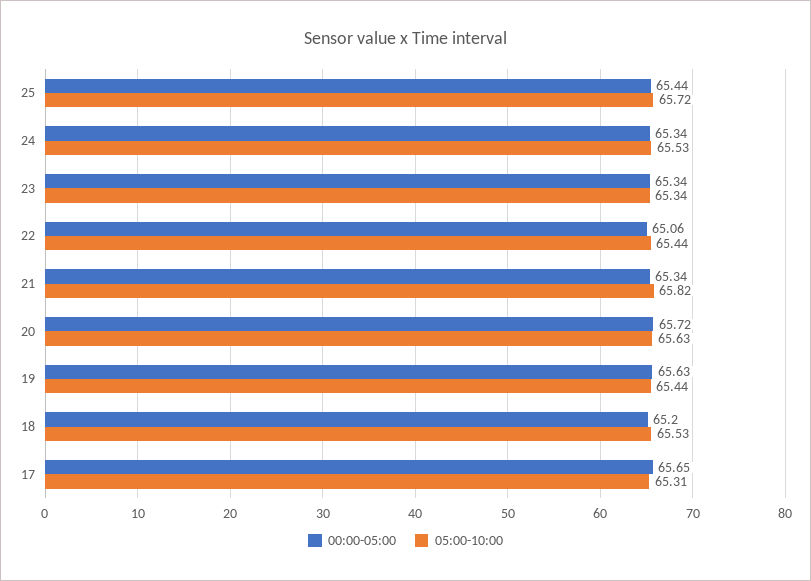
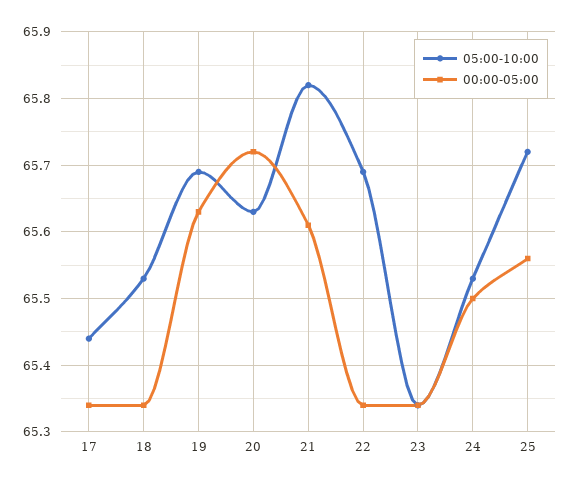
  {
    "00:00-05:00": {
-     "25": 65.44,
+     "25": 65.56,
-     "24": 65.34,
+     "24": 65.5,
      "23": 65.34,
-     "22": 65.06,
+     "22": 65.34,
-     "21": 65.34,
+     "21": 65.61,
      "20": 65.72,
      "19": 65.63,
-     "18": 65.2,
+     "18": 65.34,
-     "17": 65.65
+     "17": 65.34
    },
    "05:00-10:00": {
      "25": 65.72,
      "24": 65.53,
      "23": 65.34,
-     "22": 65.44,
+     "22": 65.69,
      "21": 65.82,
      "20": 65.63,
-     "19": 65.44,
+     "19": 65.69,
      "18": 65.53,
-     "17": 65.31
+     "17": 65.44
    }
  }

